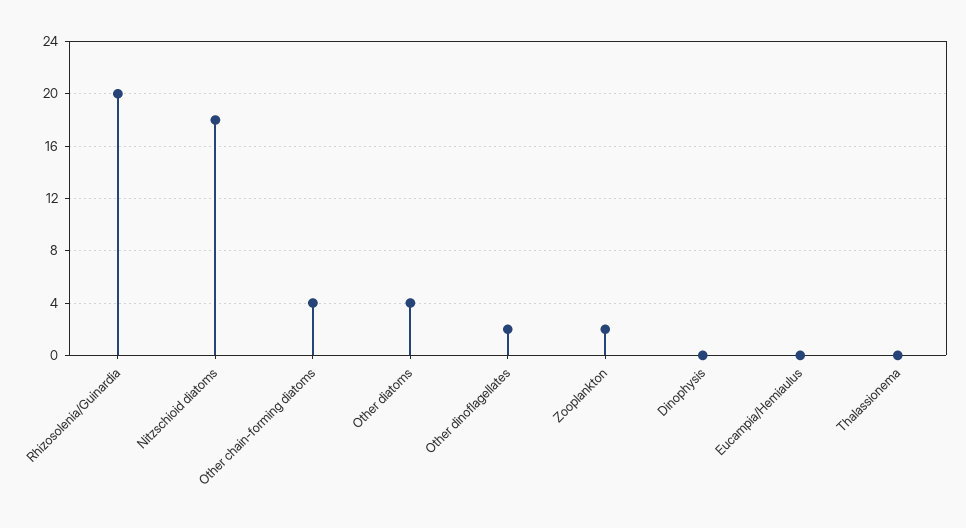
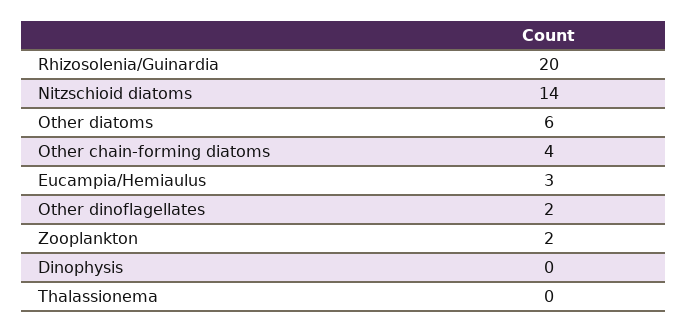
  {
    "Rhizosolenia/Guinardia": 20,
-   "Nitzschioid diatoms": 18,
+   "Nitzschioid diatoms": 14,
    "Other chain-forming diatoms": 4,
-   "Other diatoms": 4,
+   "Other diatoms": 6,
    "Other dinoflagellates": 2,
    "Zooplankton": 2,
    "Dinophysis": 0,
-   "Eucampia/Hemiaulus": 0,
+   "Eucampia/Hemiaulus": 3,
    "Thalassionema": 0
  }

